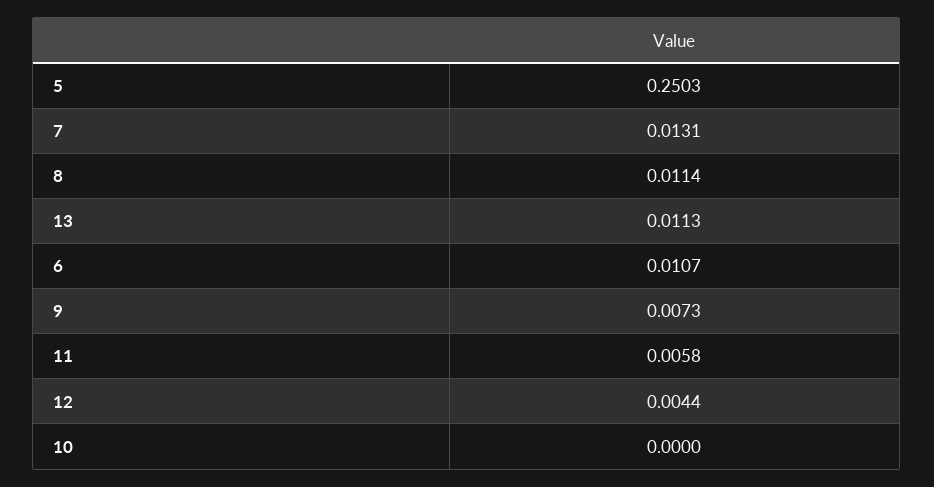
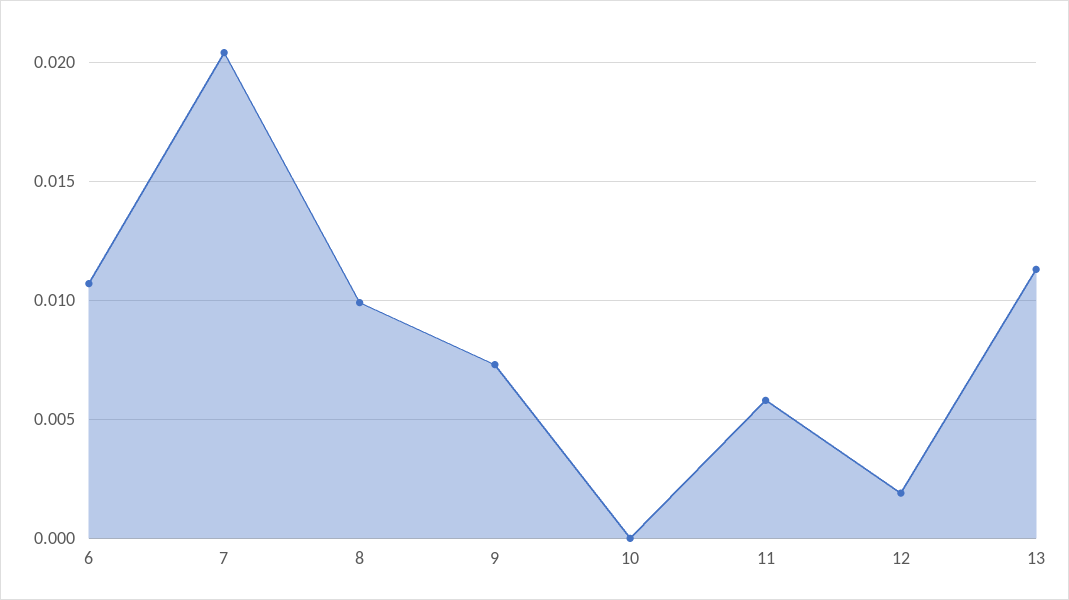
  {
-   "5": 0.2503,
-   "7": 0.0131,
+   "7": 0.0205,
-   "8": 0.0114,
+   "8": 0.01,
    "13": 0.0113,
    "6": 0.0107,
    "9": 0.0073,
    "11": 0.0058,
-   "12": 0.0044,
+   "12": 0.002,
    "10": 0
  }

